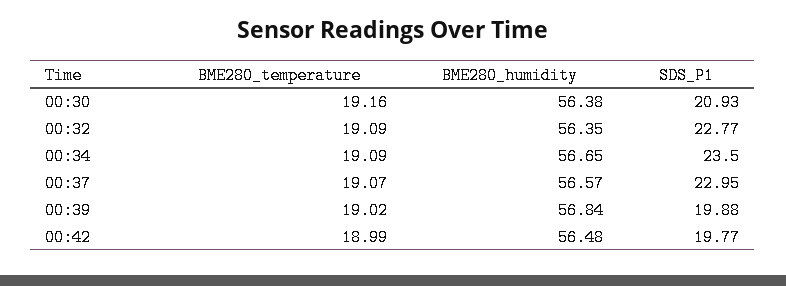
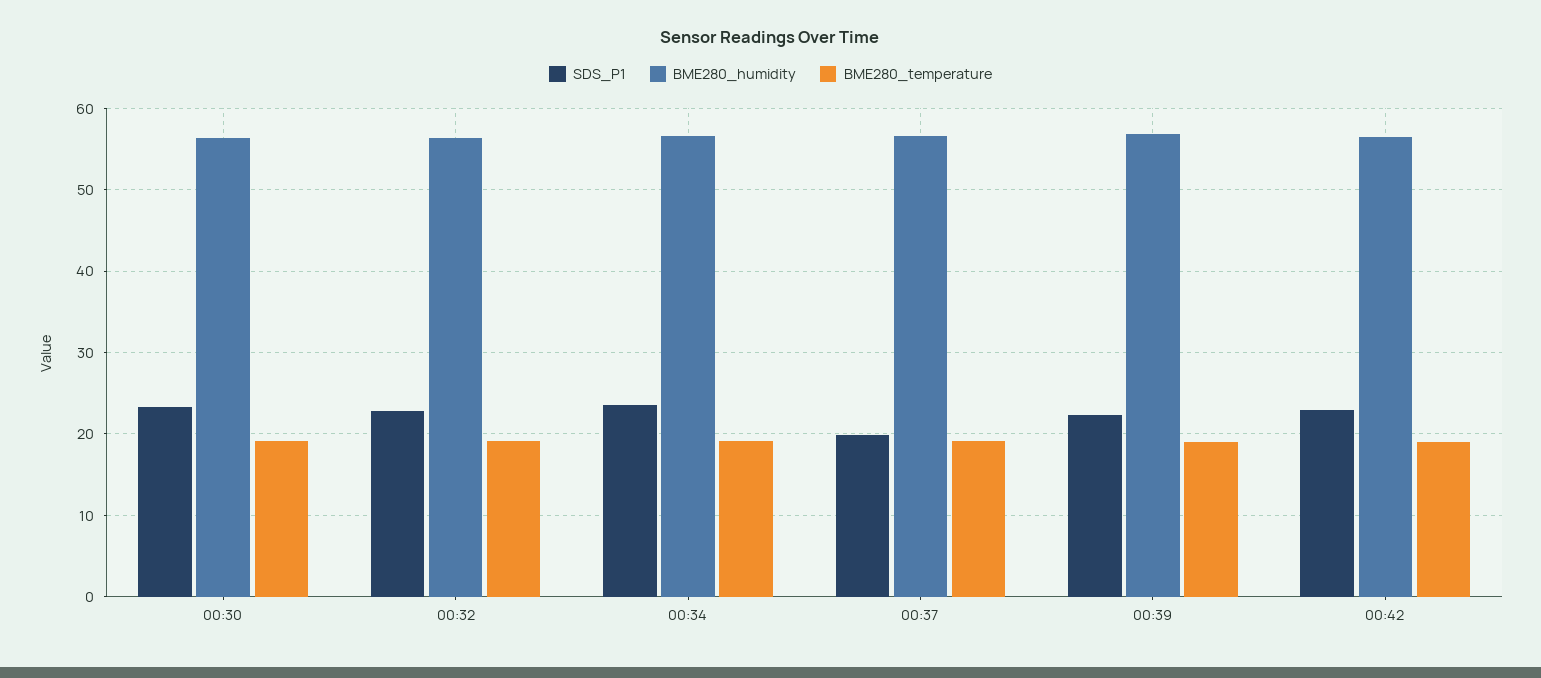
  {
    "BME280_temperature": {
      "00:30": 19.16,
      "00:32": 19.09,
      "00:34": 19.09,
      "00:37": 19.07,
      "00:39": 19.02,
      "00:42": 18.99
    },
    "BME280_humidity": {
      "00:30": 56.38,
      "00:32": 56.35,
      "00:34": 56.65,
      "00:37": 56.57,
      "00:39": 56.84,
      "00:42": 56.48
    },
    "SDS_P1": {
-     "00:30": 20.93,
+     "00:30": 23,
      "00:32": 22.77,
      "00:34": 23.5,
-     "00:37": 22.95,
+     "00:37": 20,
-     "00:39": 19.88,
+     "00:39": 22,
-     "00:42": 19.77
+     "00:42": 23
    }
  }

